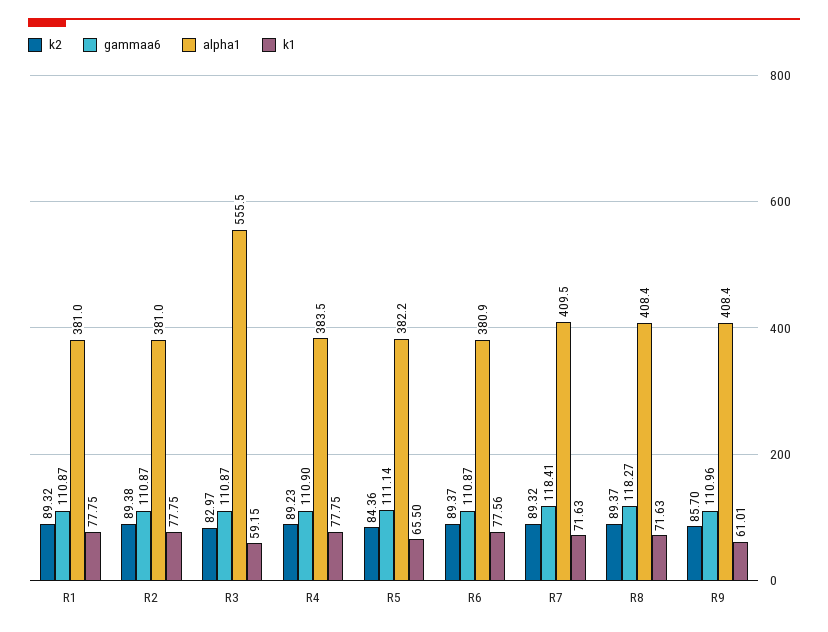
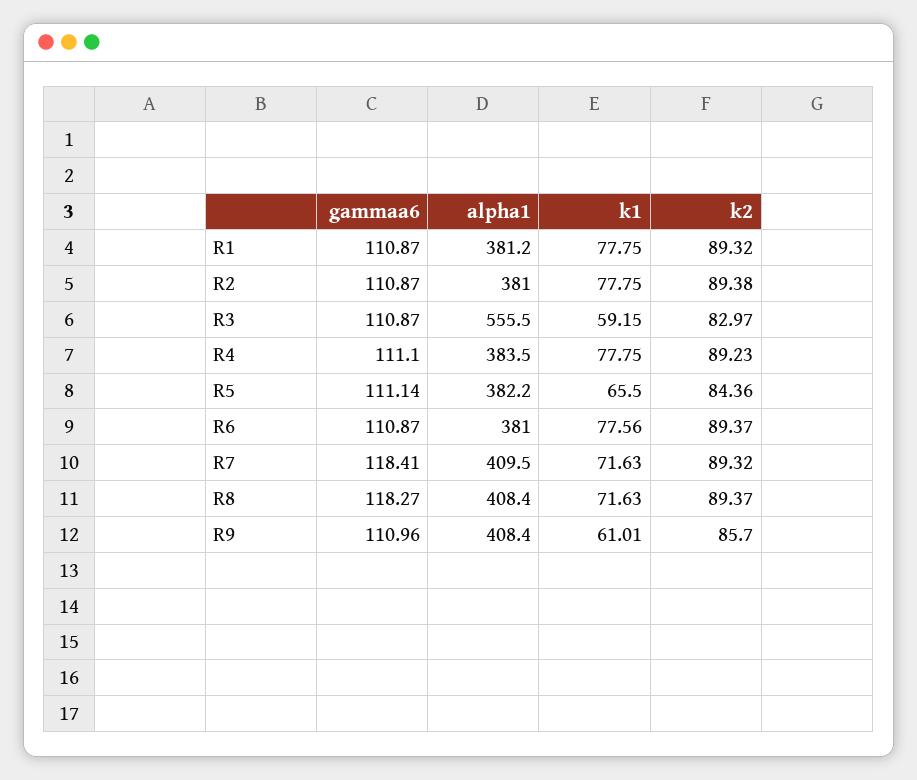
  {
    "k2": {
      "R1": 89.32,
      "R2": 89.38,
      "R3": 82.97,
      "R4": 89.23,
      "R5": 84.36,
      "R6": 89.37,
      "R7": 89.32,
      "R8": 89.37,
      "R9": 85.7
    },
    "gammaa6": {
      "R1": 110.87,
      "R2": 110.87,
      "R3": 110.87,
-     "R4": 110.9,
+     "R4": 111.1,
      "R5": 111.14,
      "R6": 110.87,
      "R7": 118.41,
      "R8": 118.27,
      "R9": 110.96
    },
    "alpha1": {
-     "R1": 381,
+     "R1": 381.2,
      "R2": 381,
      "R3": 555.5,
      "R4": 383.5,
      "R5": 382.2,
-     "R6": 380.9,
+     "R6": 381,
      "R7": 409.5,
      "R8": 408.4,
      "R9": 408.4
    },
    "k1": {
      "R1": 77.75,
      "R2": 77.75,
      "R3": 59.15,
      "R4": 77.75,
      "R5": 65.5,
      "R6": 77.56,
      "R7": 71.63,
      "R8": 71.63,
      "R9": 61.01
    }
  }

